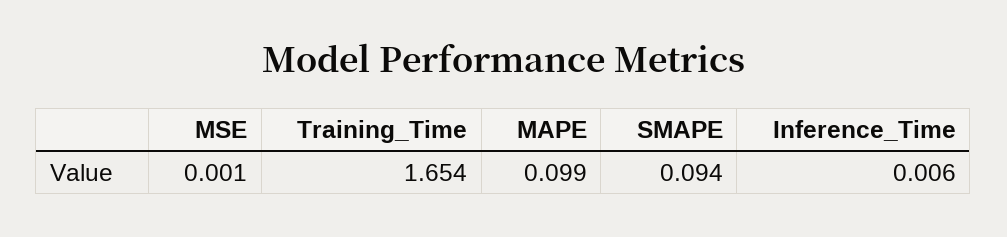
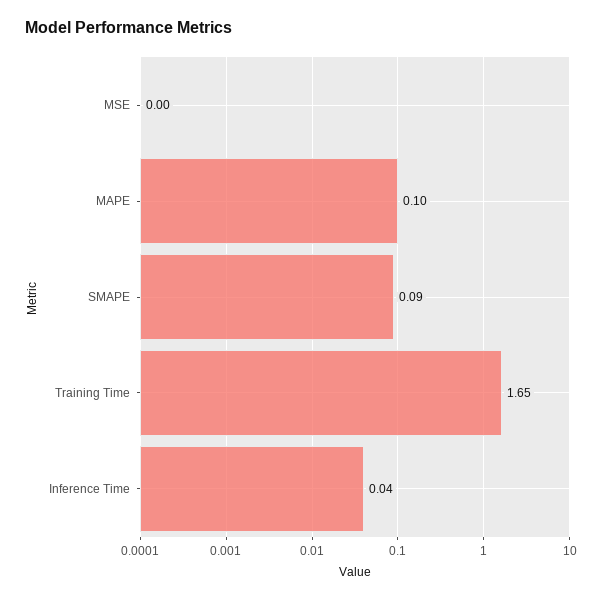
  {
    "MSE": 0.001,
    "Training_Time": 1.654,
    "MAPE": 0.099,
    "SMAPE": 0.094,
-   "Inference_Time": 0.006
+   "Inference_Time": 0.04
  }

